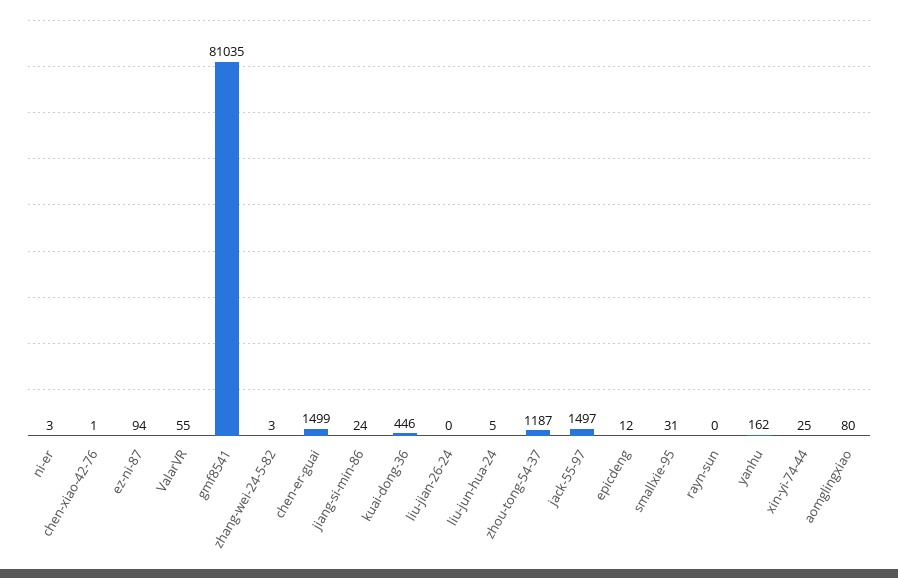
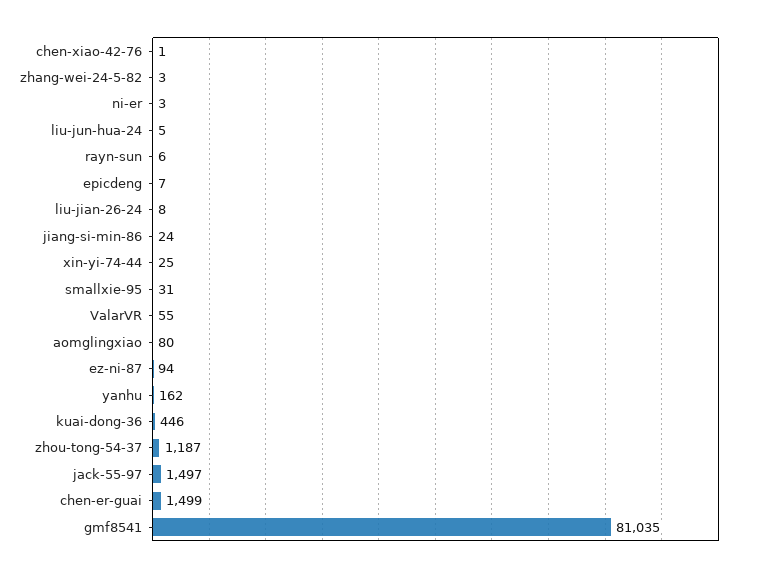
  {
    "ni-er": 3,
    "chen-xiao-42-76": 1,
    "ez-ni-87": 94,
    "ValarVR": 55,
    "gmf8541": 81035,
    "zhang-wei-24-5-82": 3,
    "chen-er-guai": 1499,
    "jiang-si-min-86": 24,
    "kuai-dong-36": 446,
-   "liu-jian-26-24": 0,
+   "liu-jian-26-24": 8,
    "liu-jun-hua-24": 5,
    "zhou-tong-54-37": 1187,
    "jack-55-97": 1497,
-   "epicdeng": 12,
+   "epicdeng": 7,
    "smallxie-95": 31,
-   "rayn-sun": 0,
+   "rayn-sun": 6,
    "yanhu": 162,
    "xin-yi-74-44": 25,
    "aomglingxiao": 80
  }

